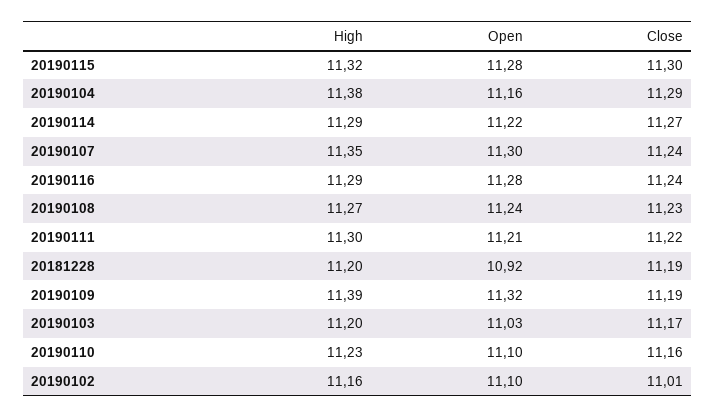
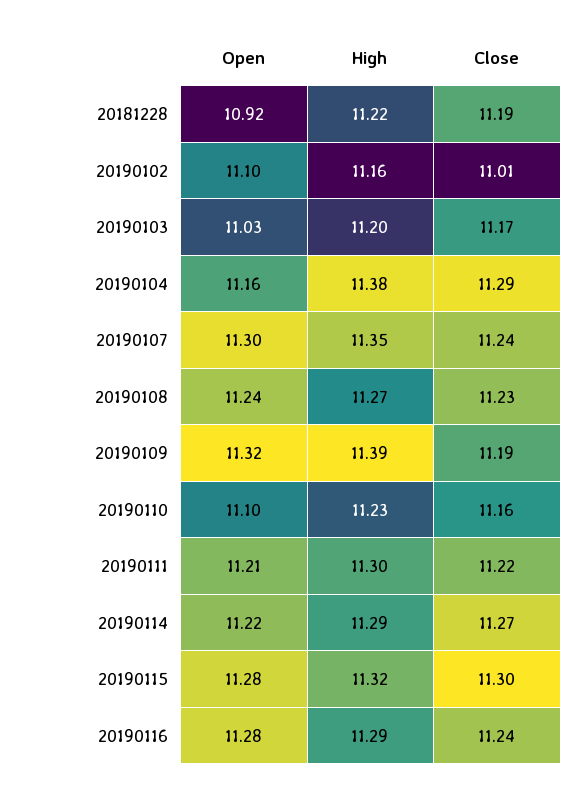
  {
    "High": {
      "20190115": 11.32,
      "20190104": 11.38,
      "20190114": 11.29,
      "20190107": 11.35,
      "20190116": 11.29,
      "20190108": 11.27,
      "20190111": 11.3,
-     "20181228": 11.2,
+     "20181228": 11.22,
      "20190109": 11.39,
      "20190103": 11.2,
      "20190110": 11.23,
      "20190102": 11.16
    },
    "Open": {
      "20190115": 11.28,
      "20190104": 11.16,
      "20190114": 11.22,
      "20190107": 11.3,
      "20190116": 11.28,
      "20190108": 11.24,
      "20190111": 11.21,
      "20181228": 10.92,
      "20190109": 11.32,
      "20190103": 11.03,
      "20190110": 11.1,
      "20190102": 11.1
    },
    "Close": {
      "20190115": 11.3,
      "20190104": 11.29,
      "20190114": 11.27,
      "20190107": 11.24,
      "20190116": 11.24,
      "20190108": 11.23,
      "20190111": 11.22,
      "20181228": 11.19,
      "20190109": 11.19,
      "20190103": 11.17,
      "20190110": 11.16,
      "20190102": 11.01
    }
  }

